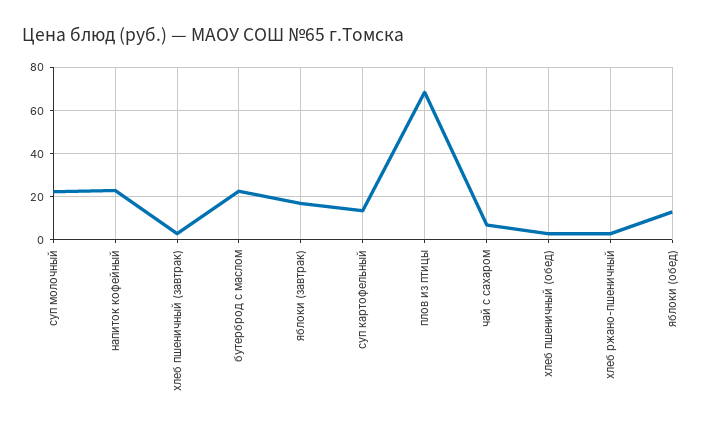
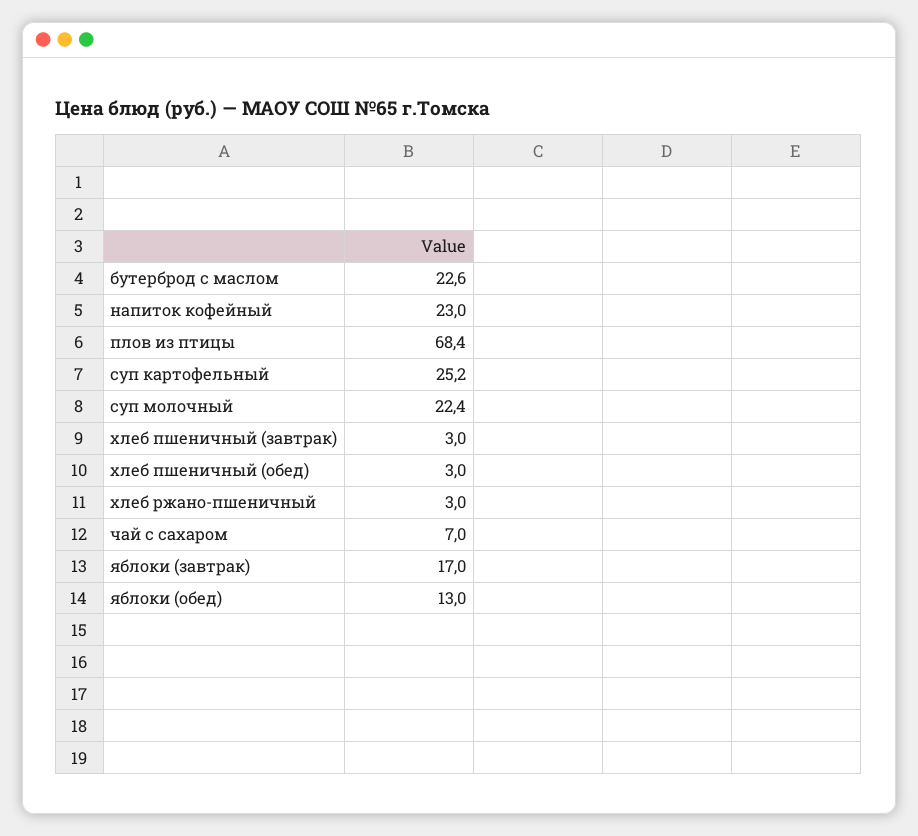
  {
    "суп молочный": 22.4,
    "напиток кофейный": 23,
    "хлеб пшеничный (завтрак)": 3,
    "бутерброд с маслом": 22.6,
    "яблоки (завтрак)": 17,
-   "суп картофельный": 15,
+   "суп картофельный": 25.2,
    "плов из птицы": 68.4,
    "чай с сахаром": 7,
    "хлеб пшеничный (обед)": 3,
    "хлеб ржано-пшеничный": 3,
    "яблоки (обед)": 13
  }

